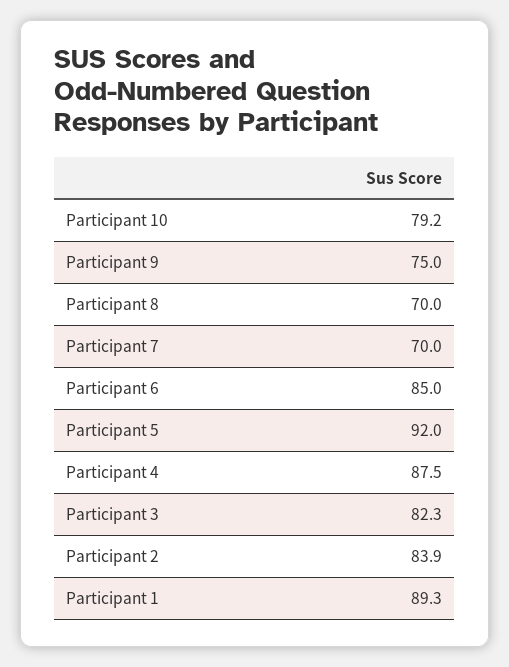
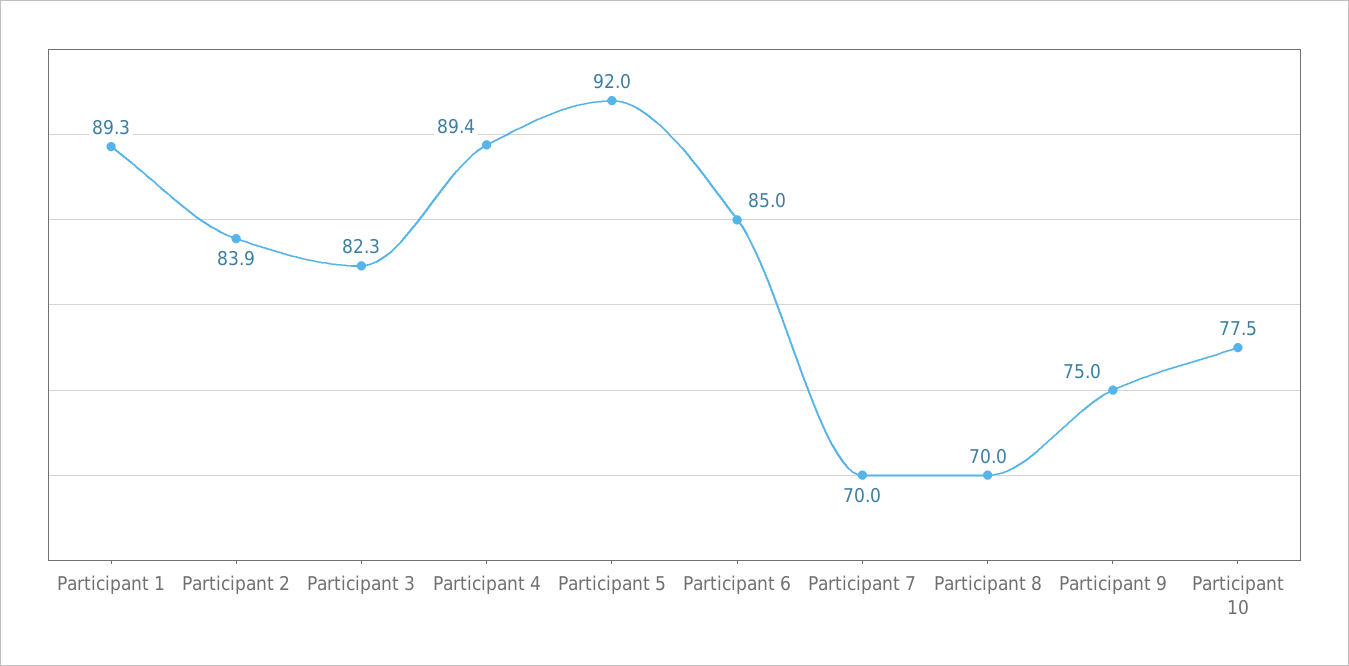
  {
-   "Participant 10": 79.2,
+   "Participant 10": 77.5,
    "Participant 9": 75,
    "Participant 8": 70,
    "Participant 7": 70,
    "Participant 6": 85,
    "Participant 5": 92,
-   "Participant 4": 87.5,
+   "Participant 4": 89.4,
    "Participant 3": 82.3,
    "Participant 2": 83.9,
    "Participant 1": 89.3
  }

